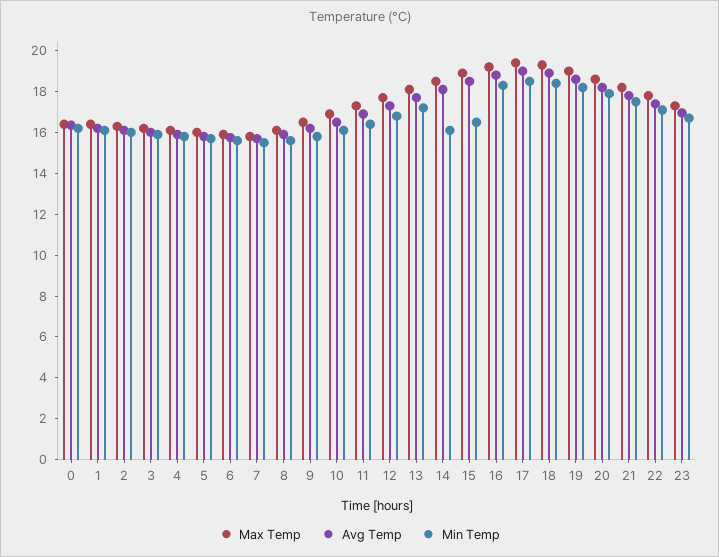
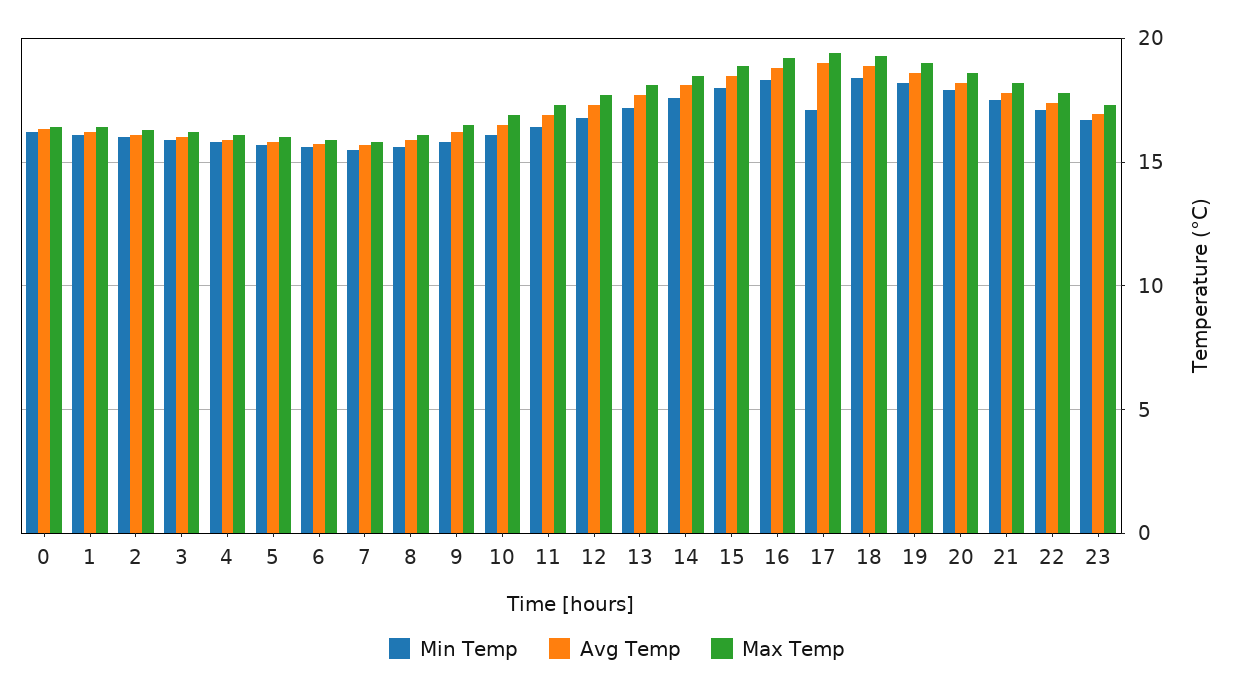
  {
    "Max Temp": {
      "0": 16.5,
      "1": 16.5,
      "2": 16.5,
      "3": 16,
      "4": 16,
      "5": 16,
      "6": 16,
      "7": 16,
      "8": 16,
      "9": 16.5,
      "10": 17,
      "11": 17.5,
      "12": 17.5,
      "13": 18,
      "14": 18.5,
      "15": 19,
      "16": 19,
      "17": 19.5,
      "18": 19.5,
      "19": 19,
      "20": 18.5,
      "21": 18,
      "22": 18,
      "23": 17.5
    },
    "Avg Temp": {
      "0": 16.5,
      "1": 16,
      "2": 16,
      "3": 16,
      "4": 16,
      "5": 16,
      "6": 16,
      "7": 15.5,
      "8": 16,
      "9": 16,
      "10": 16.5,
      "11": 17,
      "12": 17.5,
      "13": 17.5,
      "14": 18,
      "15": 18.5,
      "16": 19,
      "17": 19,
      "18": 19,
      "19": 18.5,
      "20": 18,
      "21": 18,
      "22": 17.5,
      "23": 17
    },
    "Min Temp": {
      "0": 16,
      "1": 16,
      "2": 16,
      "3": 16,
      "4": 16,
      "5": 15.5,
      "6": 15.5,
      "7": 15.5,
      "8": 15.5,
      "9": 16,
      "10": 16,
      "11": 16.5,
      "12": 17,
      "13": 17,
-     "14": 16,
+     "14": 17.5,
-     "15": 16.5,
+     "15": 18,
      "16": 18.5,
-     "17": 18.5,
+     "17": 17,
      "18": 18.5,
      "19": 18,
      "20": 18,
      "21": 17.5,
      "22": 17,
      "23": 16.5
    }
  }

